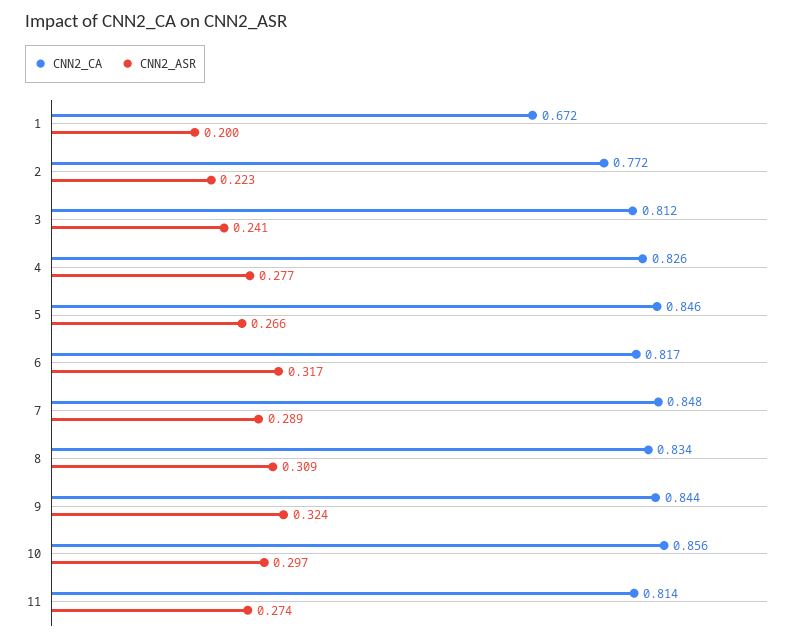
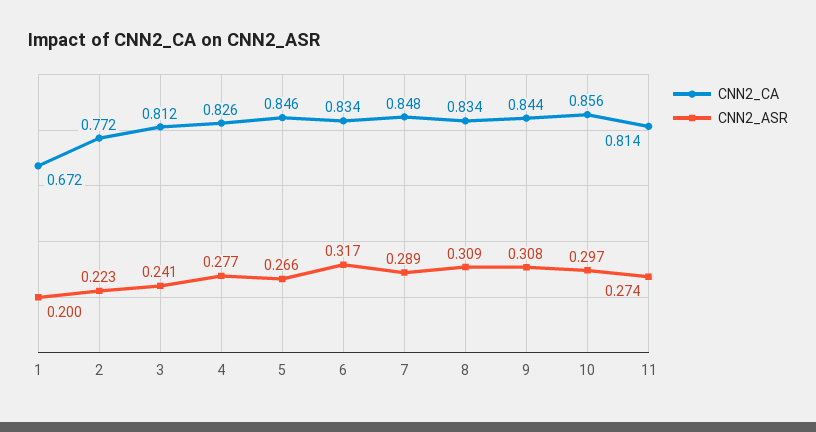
  {
    "CNN2_CA": {
      "1": 0.672,
      "2": 0.772,
      "3": 0.812,
      "4": 0.826,
      "5": 0.846,
-     "6": 0.817,
+     "6": 0.834,
      "7": 0.848,
      "8": 0.834,
      "9": 0.844,
      "10": 0.856,
      "11": 0.814
    },
    "CNN2_ASR": {
      "1": 0.2,
      "2": 0.223,
      "3": 0.241,
      "4": 0.277,
      "5": 0.266,
      "6": 0.317,
      "7": 0.289,
      "8": 0.309,
-     "9": 0.324,
+     "9": 0.308,
      "10": 0.297,
      "11": 0.274
    }
  }

